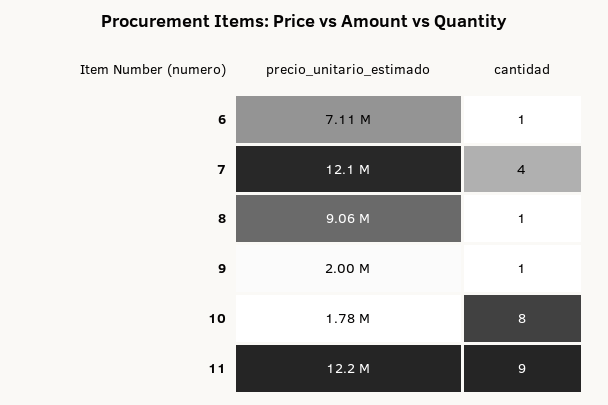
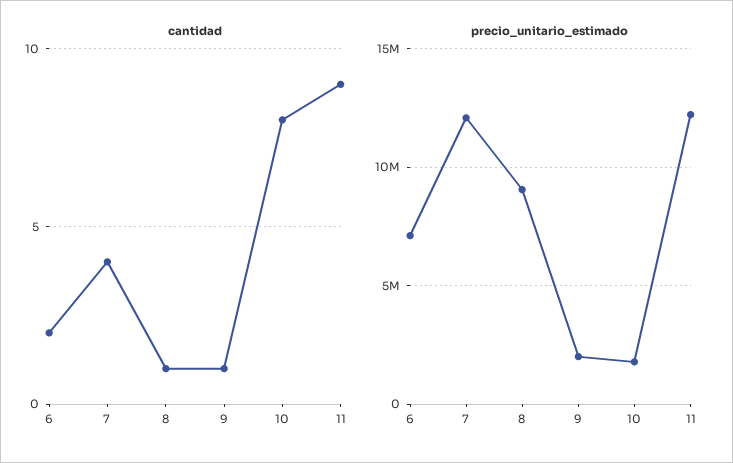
  {
    "precio_unitario_estimado": {
      "6": 7110000,
      "7": 12100000,
      "8": 9060000,
      "9": 2000000,
      "10": 1780000,
      "11": 12200000
    },
    "cantidad": {
-     "6": 1,
+     "6": 2,
      "7": 4,
      "8": 1,
      "9": 1,
      "10": 8,
      "11": 9
    }
  }

